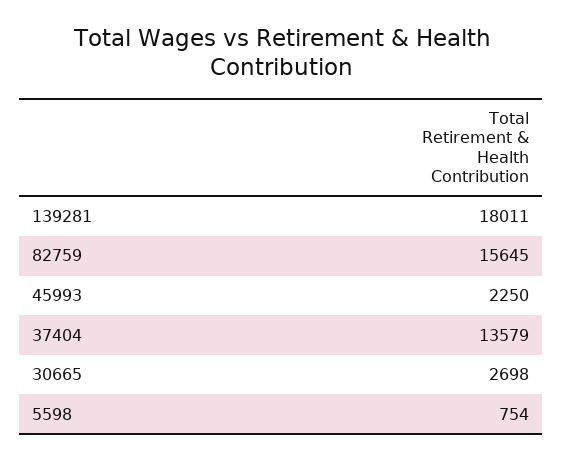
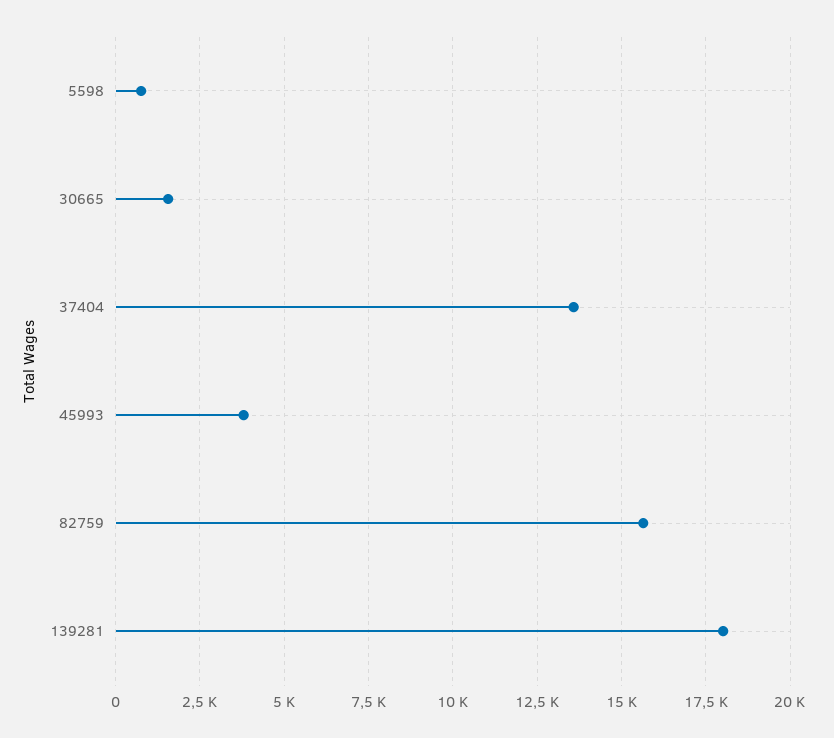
  {
    "139281": 18011,
    "82759": 15645,
-   "45993": 2250,
+   "45993": 3750,
    "37404": 13579,
-   "30665": 2698,
+   "30665": 1500,
    "5598": 754
  }

